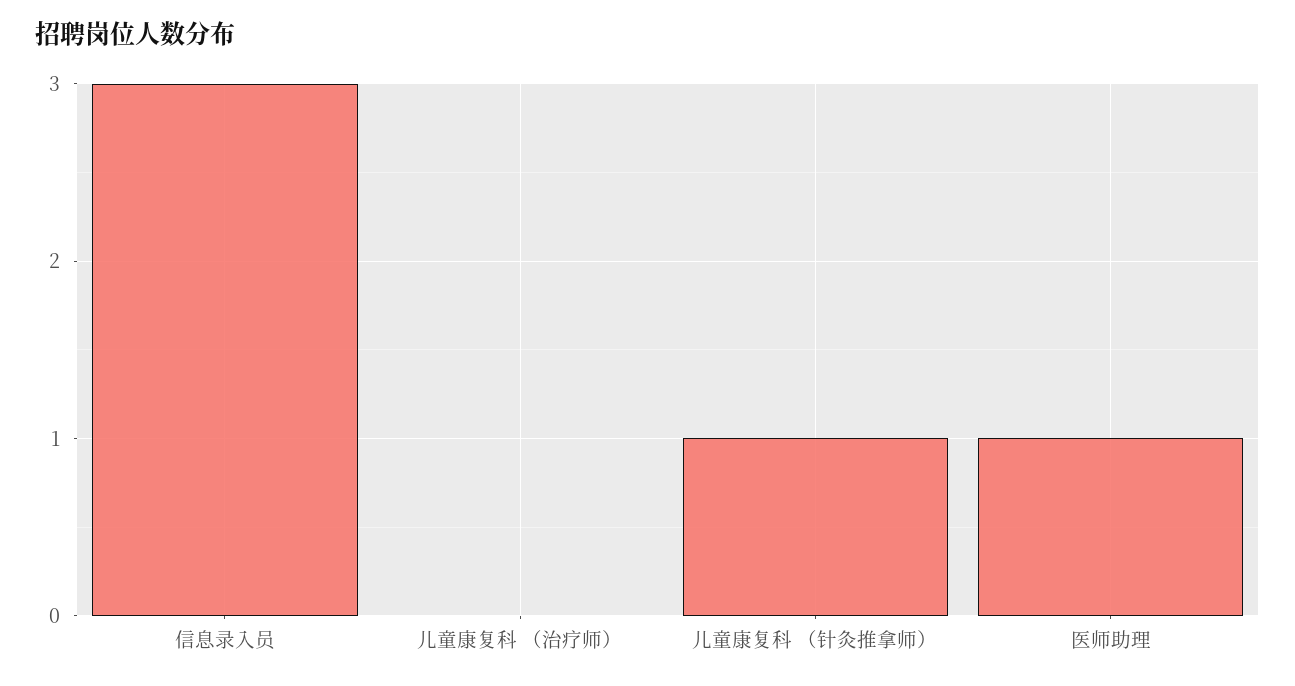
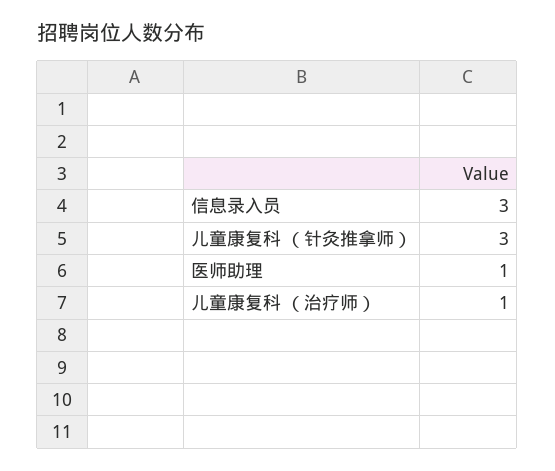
  {
    "信息录入员": 3,
-   "儿童康复科 （治疗师）": 0,
+   "儿童康复科 （治疗师）": 1,
-   "儿童康复科 （针灸推拿师）": 1,
+   "儿童康复科 （针灸推拿师）": 3,
    "医师助理": 1
  }

